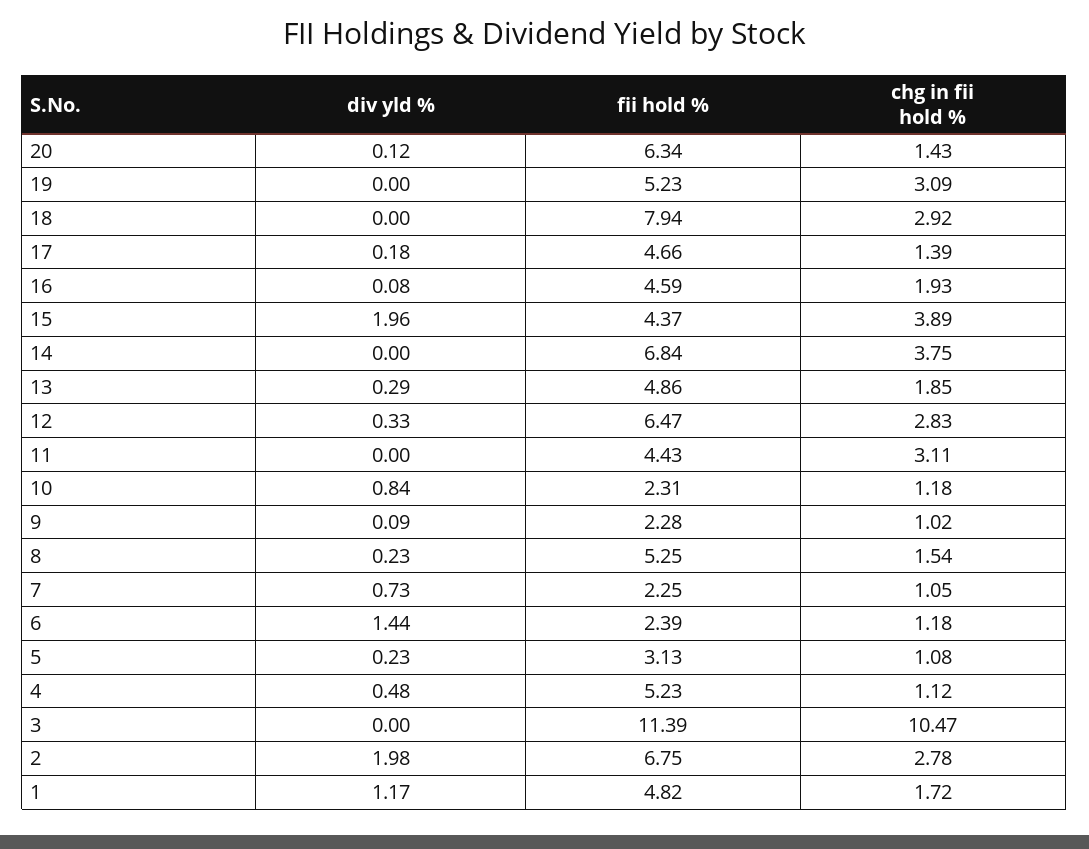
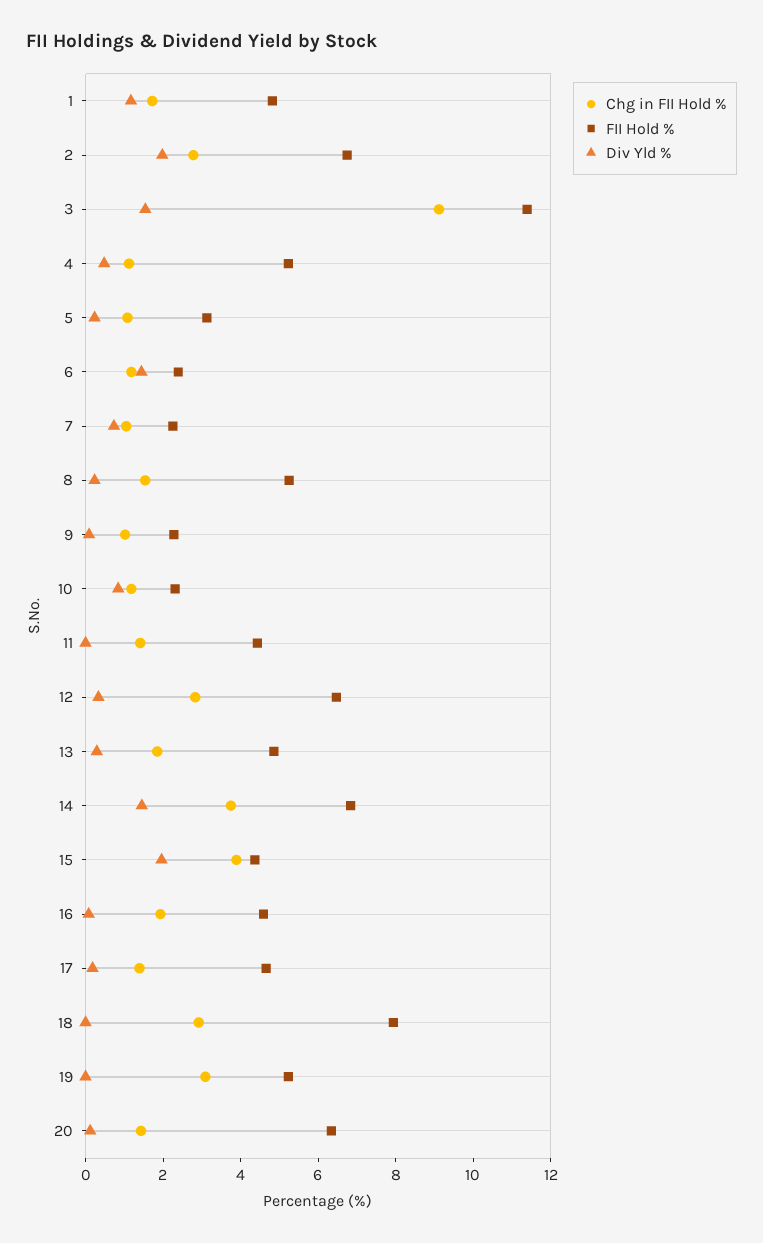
  {
    "div yld %": {
      "20": 0.12,
      "19": 0,
      "18": 0,
      "17": 0.18,
      "16": 0.08,
      "15": 1.96,
-     "14": 0,
+     "14": 1.5,
      "13": 0.29,
      "12": 0.33,
      "11": 0,
      "10": 0.84,
      "9": 0.09,
      "8": 0.23,
      "7": 0.73,
      "6": 1.44,
      "5": 0.23,
      "4": 0.48,
-     "3": 0,
+     "3": 1.5,
      "2": 1.98,
      "1": 1.17
    },
    "fii hold %": {
      "20": 6.34,
      "19": 5.23,
      "18": 7.94,
      "17": 4.66,
      "16": 4.59,
      "15": 4.37,
      "14": 6.84,
      "13": 4.86,
      "12": 6.47,
      "11": 4.43,
      "10": 2.31,
      "9": 2.28,
      "8": 5.25,
      "7": 2.25,
      "6": 2.39,
      "5": 3.13,
      "4": 5.23,
      "3": 11.39,
      "2": 6.75,
      "1": 4.82
    },
    "chg in fii hold %": {
      "20": 1.43,
      "19": 3.09,
      "18": 2.92,
      "17": 1.39,
      "16": 1.93,
      "15": 3.89,
      "14": 3.75,
      "13": 1.85,
      "12": 2.83,
-     "11": 3.11,
+     "11": 1.5,
      "10": 1.18,
      "9": 1.02,
      "8": 1.54,
      "7": 1.05,
      "6": 1.18,
      "5": 1.08,
      "4": 1.12,
-     "3": 10.47,
+     "3": 9,
      "2": 2.78,
      "1": 1.72
    }
  }

